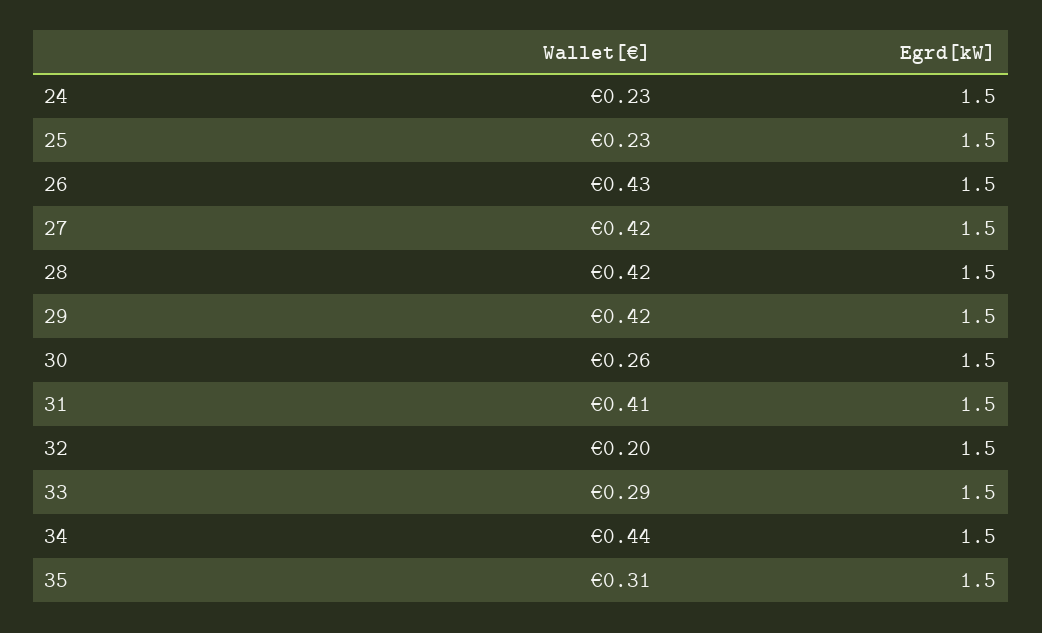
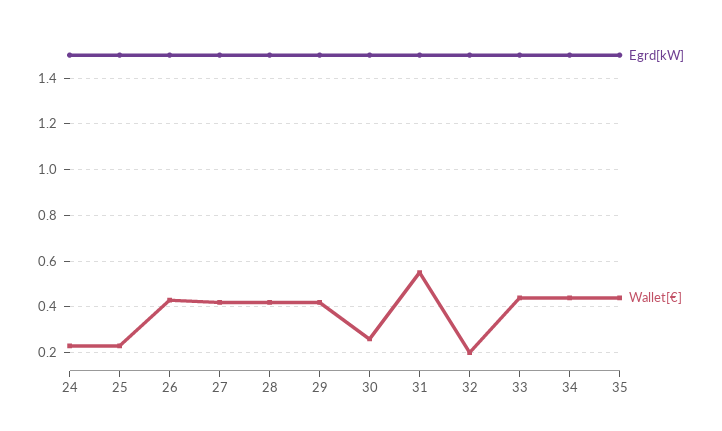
  {
    "Wallet[€]": {
      "24": 0.23,
      "25": 0.23,
      "26": 0.43,
      "27": 0.42,
      "28": 0.42,
      "29": 0.42,
      "30": 0.26,
-     "31": 0.41,
+     "31": 0.55,
      "32": 0.2,
-     "33": 0.29,
+     "33": 0.45,
      "34": 0.44,
-     "35": 0.31
+     "35": 0.45
    },
    "Egrd[kW]": {
      "24": 1.5,
      "25": 1.5,
      "26": 1.5,
      "27": 1.5,
      "28": 1.5,
      "29": 1.5,
      "30": 1.5,
      "31": 1.5,
      "32": 1.5,
      "33": 1.5,
      "34": 1.5,
      "35": 1.5
    }
  }

